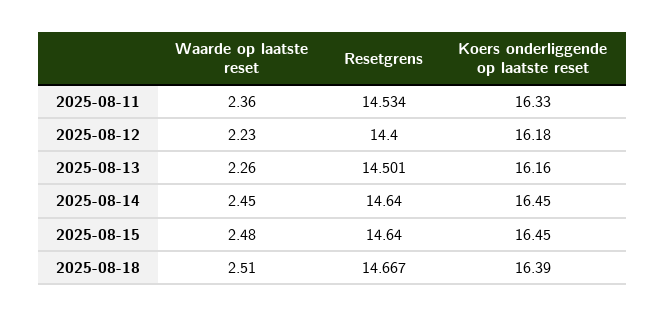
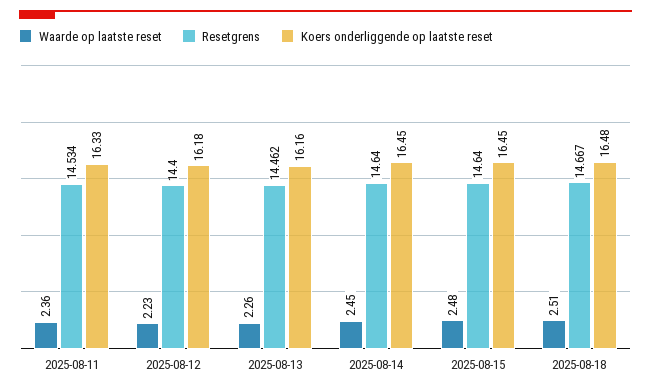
  {
    "Waarde op laatste reset": {
      "2025-08-11": 2.36,
      "2025-08-12": 2.23,
      "2025-08-13": 2.26,
      "2025-08-14": 2.45,
      "2025-08-15": 2.48,
      "2025-08-18": 2.51
    },
    "Resetgrens": {
      "2025-08-11": 14.534,
      "2025-08-12": 14.4,
-     "2025-08-13": 14.501,
+     "2025-08-13": 14.462,
      "2025-08-14": 14.64,
      "2025-08-15": 14.64,
      "2025-08-18": 14.667
    },
    "Koers onderliggende op laatste reset": {
      "2025-08-11": 16.33,
      "2025-08-12": 16.18,
      "2025-08-13": 16.16,
      "2025-08-14": 16.45,
      "2025-08-15": 16.45,
-     "2025-08-18": 16.39
+     "2025-08-18": 16.48
    }
  }

